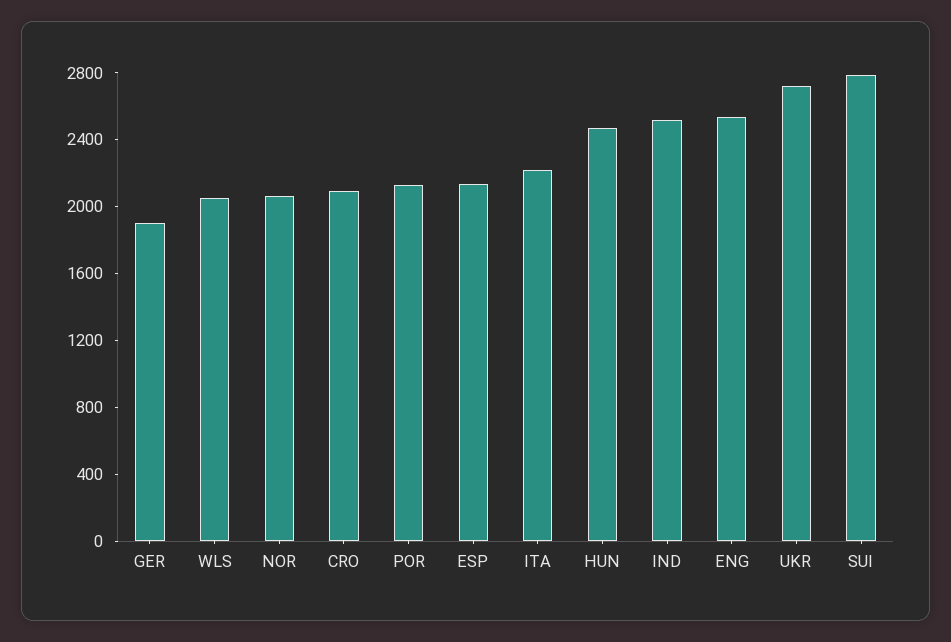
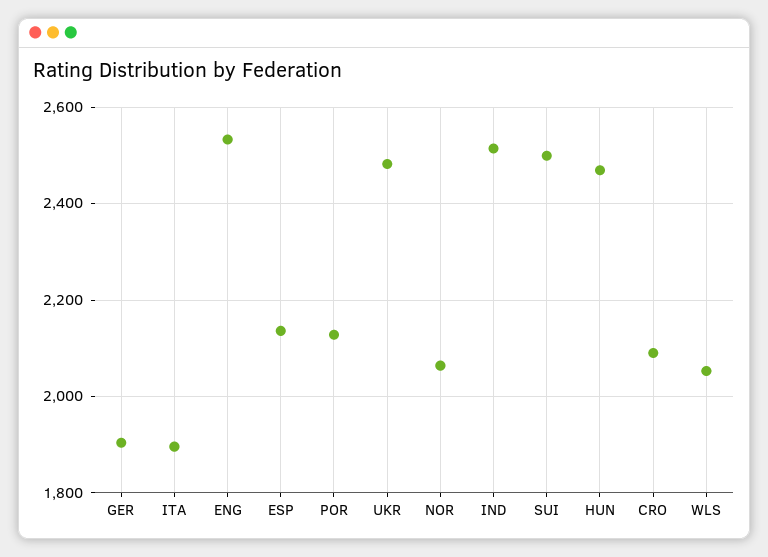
  {
    "GER": 1900,
    "WLS": 2060,
    "NOR": 2060,
    "CRO": 2100,
    "POR": 2120,
    "ESP": 2140,
-   "ITA": 2200,
+   "ITA": 1900,
    "HUN": 2460,
    "IND": 2520,
    "ENG": 2540,
-   "UKR": 2700,
+   "UKR": 2480,
-   "SUI": 2800
+   "SUI": 2500
  }

